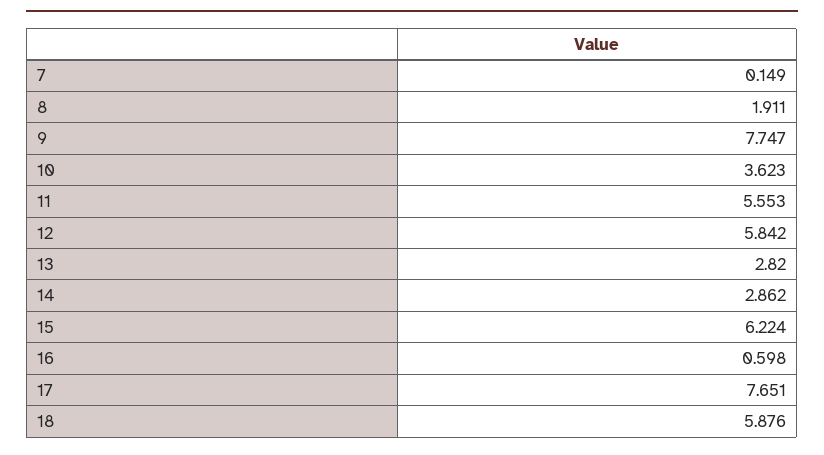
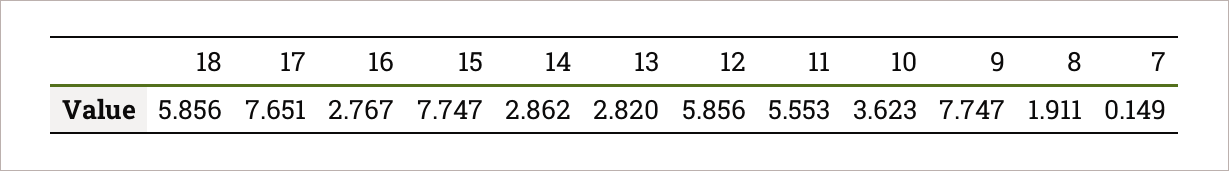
  {
    "7": 0.149,
    "8": 1.911,
    "9": 7.747,
    "10": 3.623,
    "11": 5.553,
-   "12": 5.842,
+   "12": 5.856,
    "13": 2.82,
    "14": 2.862,
-   "15": 6.224,
+   "15": 7.747,
-   "16": 0.598,
+   "16": 2.767,
    "17": 7.651,
-   "18": 5.876
+   "18": 5.856
  }

